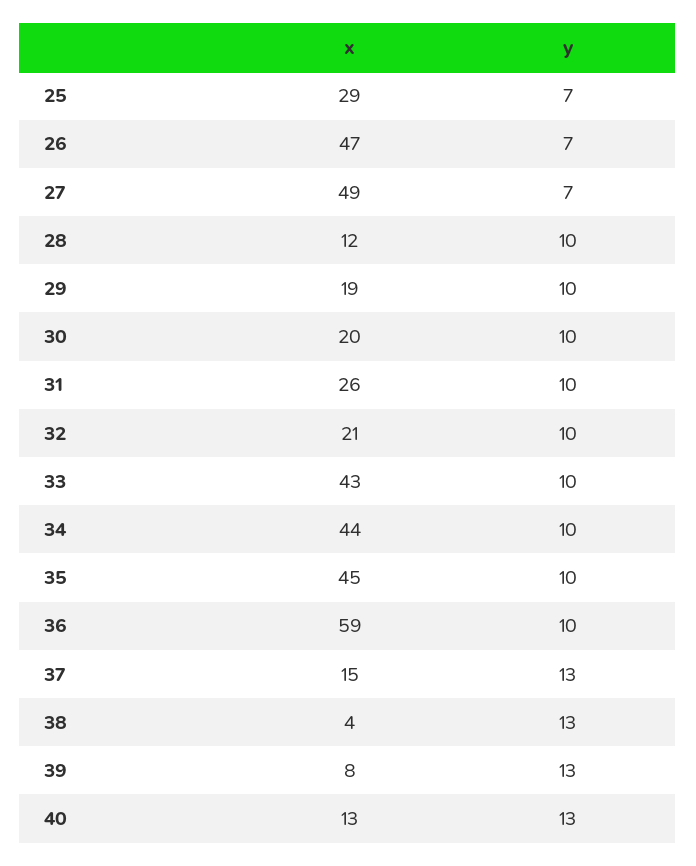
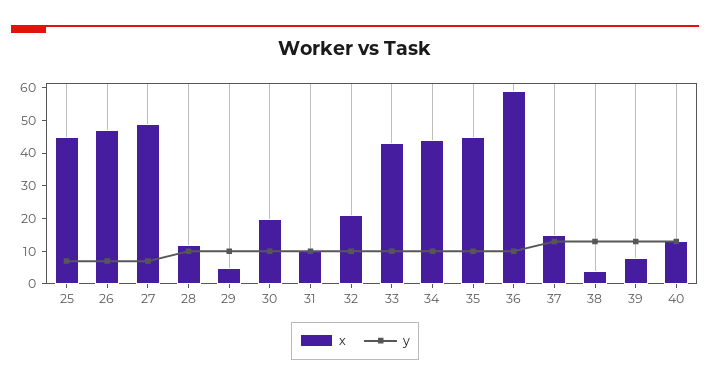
  {
    "x": {
-     "25": 29,
+     "25": 45,
      "26": 47,
      "27": 49,
      "28": 12,
-     "29": 19,
+     "29": 5,
      "30": 20,
-     "31": 26,
+     "31": 10,
      "32": 21,
      "33": 43,
      "34": 44,
      "35": 45,
      "36": 59,
      "37": 15,
      "38": 4,
      "39": 8,
      "40": 13
    },
    "y": {
      "25": 7,
      "26": 7,
      "27": 7,
      "28": 10,
      "29": 10,
      "30": 10,
      "31": 10,
      "32": 10,
      "33": 10,
      "34": 10,
      "35": 10,
      "36": 10,
      "37": 13,
      "38": 13,
      "39": 13,
      "40": 13
    }
  }

